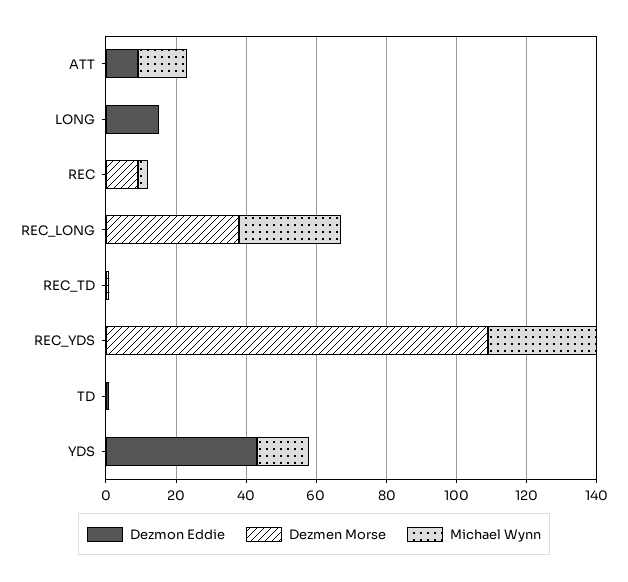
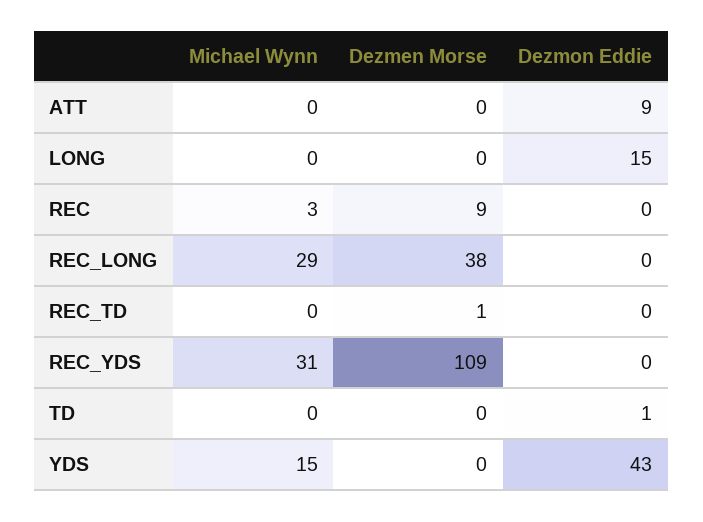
  {
    "Dezmon Eddie": {
      "ATT": 9,
      "LONG": 15,
      "REC": 0,
      "REC_LONG": 0,
      "REC_TD": 0,
      "REC_YDS": 0,
      "TD": 1,
      "YDS": 43
    },
    "Dezmen Morse": {
      "ATT": 0,
      "LONG": 0,
      "REC": 9,
      "REC_LONG": 38,
      "REC_TD": 1,
      "REC_YDS": 109,
      "TD": 0,
      "YDS": 0
    },
    "Michael Wynn": {
-     "ATT": 15,
+     "ATT": 0,
      "LONG": 0,
      "REC": 3,
      "REC_LONG": 29,
      "REC_TD": 0,
      "REC_YDS": 31,
      "TD": 0,
      "YDS": 15
    }
  }

